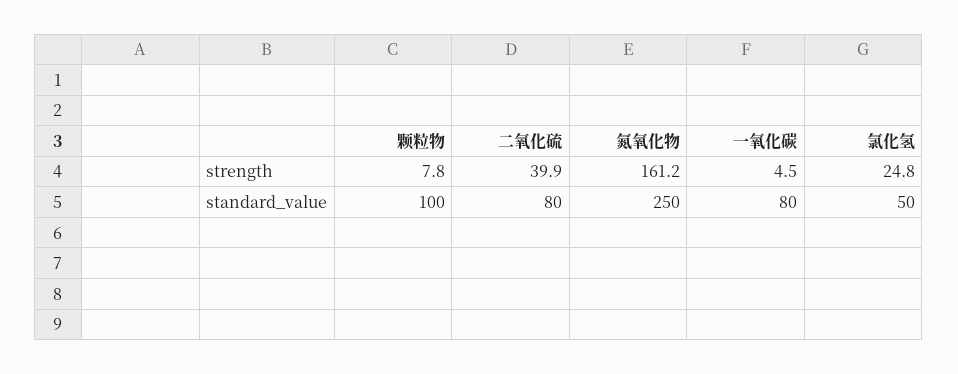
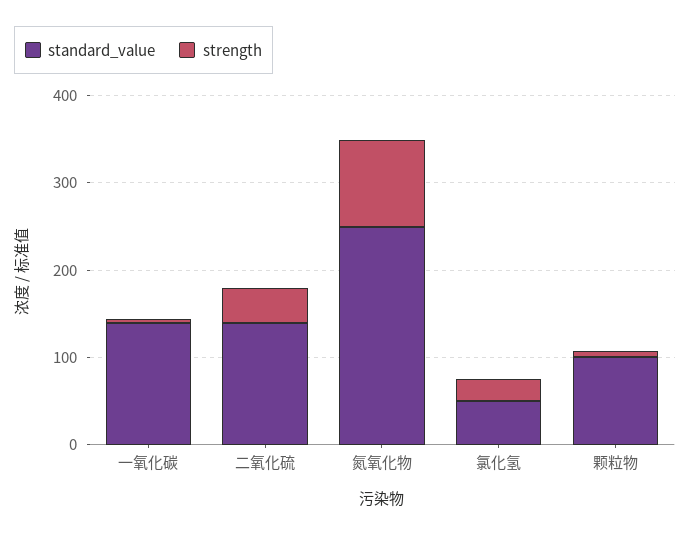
  {
    "strength": {
      "颗粒物": 7.8,
      "二氧化硫": 39.9,
-     "氮氧化物": 161.2,
+     "氮氧化物": 100,
      "一氧化碳": 4.5,
      "氯化氢": 24.8
    },
    "standard_value": {
      "颗粒物": 100,
-     "二氧化硫": 80,
+     "二氧化硫": 140,
      "氮氧化物": 250,
-     "一氧化碳": 80,
+     "一氧化碳": 140,
      "氯化氢": 50
    }
  }

